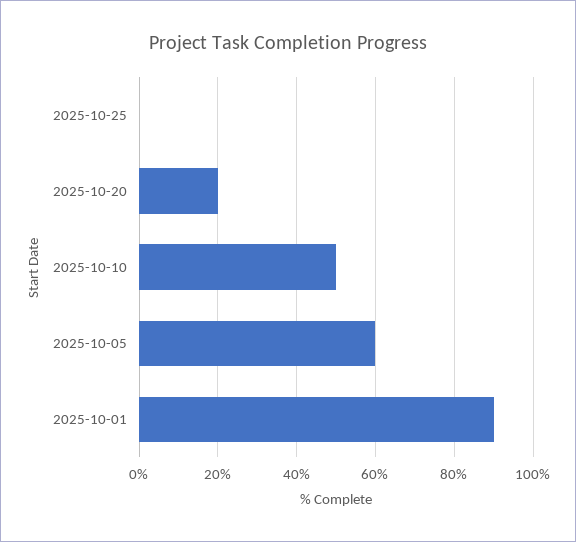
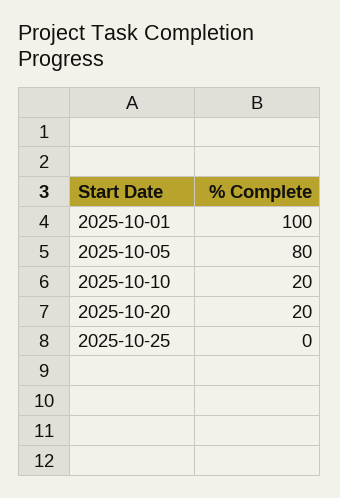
  {
    "2025-10-25": 0,
    "2025-10-20": 20,
-   "2025-10-10": 50,
+   "2025-10-10": 20,
-   "2025-10-05": 60,
+   "2025-10-05": 80,
-   "2025-10-01": 90
+   "2025-10-01": 100
  }

